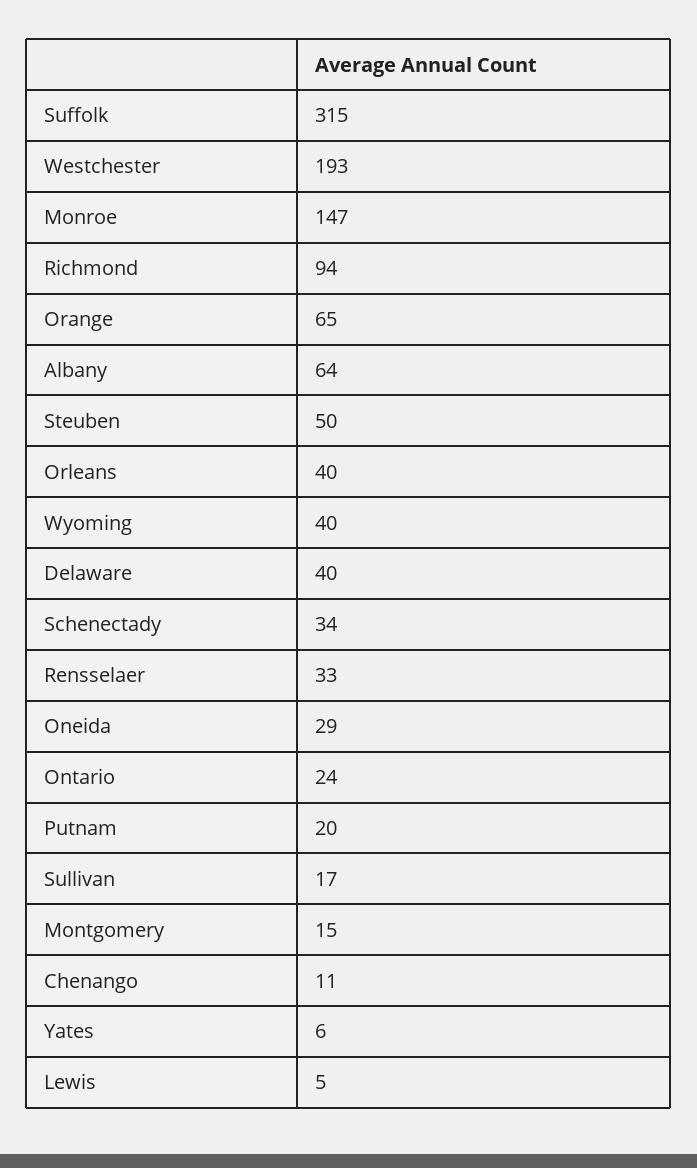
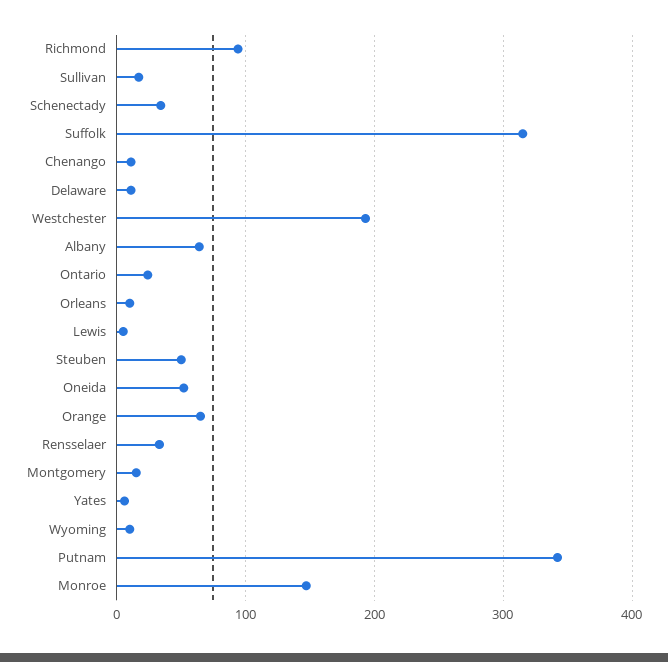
  {
    "Suffolk": 315,
    "Westchester": 193,
    "Monroe": 147,
    "Richmond": 94,
    "Orange": 65,
    "Albany": 64,
    "Steuben": 50,
-   "Orleans": 40,
+   "Orleans": 10,
-   "Wyoming": 40,
+   "Wyoming": 10,
-   "Delaware": 40,
+   "Delaware": 10,
    "Schenectady": 34,
    "Rensselaer": 33,
-   "Oneida": 29,
+   "Oneida": 50,
    "Ontario": 24,
-   "Putnam": 20,
+   "Putnam": 340,
    "Sullivan": 17,
    "Montgomery": 15,
    "Chenango": 11,
    "Yates": 6,
    "Lewis": 5
  }

